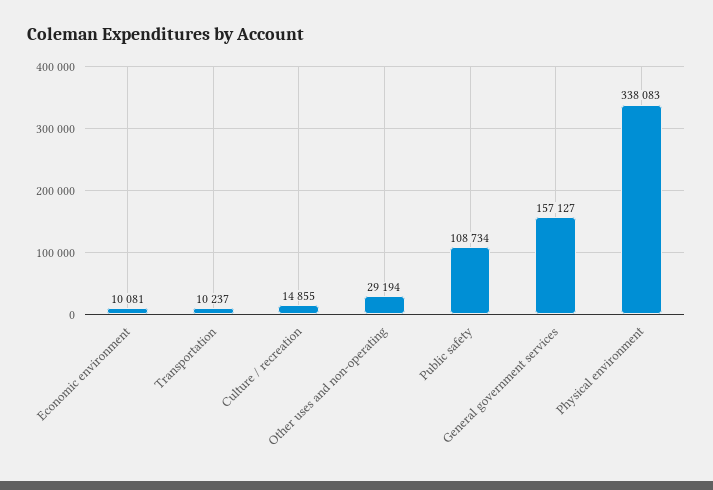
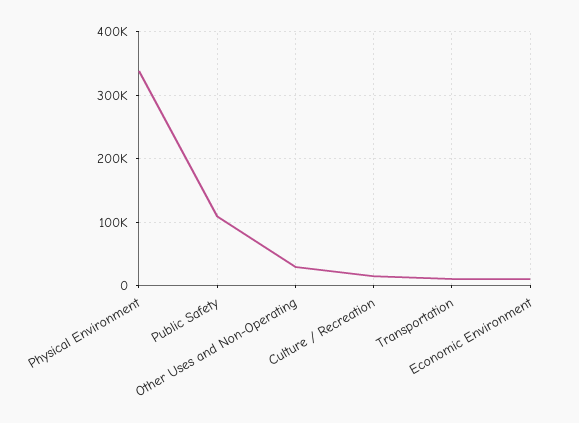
  {
    "Economic environment": 10081,
    "Transportation": 10237,
    "Culture / recreation": 14855,
    "Other uses and non-operating": 29194,
    "Public safety": 108734,
-   "General government services": 157127,
    "Physical environment": 338083
  }

